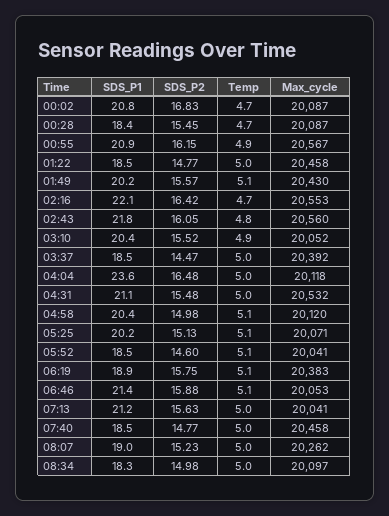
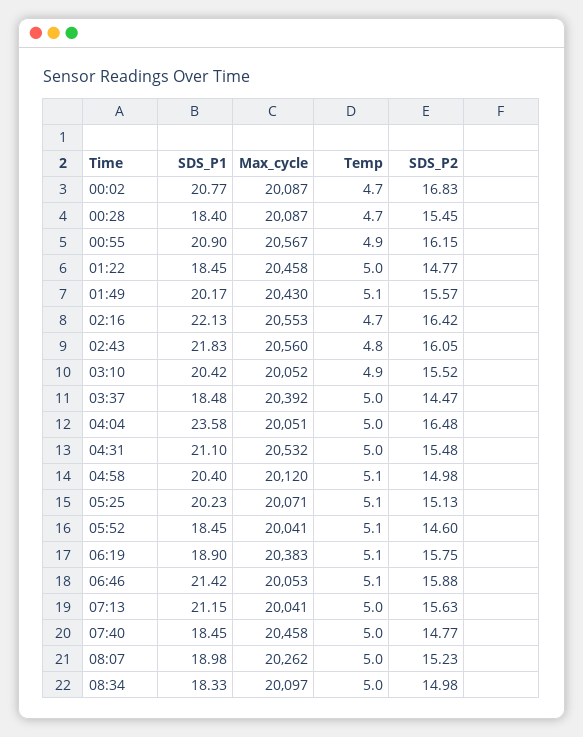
  {
    "SDS_P1": {
      "00:02": 20.77,
      "00:28": 18.4,
      "00:55": 20.9,
      "01:22": 18.45,
      "01:49": 20.17,
      "02:16": 22.13,
      "02:43": 21.83,
      "03:10": 20.42,
      "03:37": 18.48,
      "04:04": 23.58,
      "04:31": 21.1,
      "04:58": 20.4,
      "05:25": 20.23,
      "05:52": 18.45,
      "06:19": 18.9,
      "06:46": 21.42,
      "07:13": 21.15,
      "07:40": 18.45,
      "08:07": 18.98,
      "08:34": 18.33
    },
    "SDS_P2": {
      "00:02": 16.83,
      "00:28": 15.45,
      "00:55": 16.15,
      "01:22": 14.77,
      "01:49": 15.57,
      "02:16": 16.42,
      "02:43": 16.05,
      "03:10": 15.52,
      "03:37": 14.47,
      "04:04": 16.48,
      "04:31": 15.48,
      "04:58": 14.98,
      "05:25": 15.13,
      "05:52": 14.6,
      "06:19": 15.75,
      "06:46": 15.88,
      "07:13": 15.63,
      "07:40": 14.77,
      "08:07": 15.23,
      "08:34": 14.98
    },
    "Temp": {
      "00:02": 4.7,
      "00:28": 4.7,
      "00:55": 4.9,
      "01:22": 5,
      "01:49": 5.1,
      "02:16": 4.7,
      "02:43": 4.8,
      "03:10": 4.9,
      "03:37": 5,
      "04:04": 5,
      "04:31": 5,
      "04:58": 5.1,
      "05:25": 5.1,
      "05:52": 5.1,
      "06:19": 5.1,
      "06:46": 5.1,
      "07:13": 5,
      "07:40": 5,
      "08:07": 5,
      "08:34": 5
    },
    "Max_cycle": {
      "00:02": 20087,
      "00:28": 20087,
      "00:55": 20567,
      "01:22": 20458,
      "01:49": 20430,
      "02:16": 20553,
      "02:43": 20560,
      "03:10": 20052,
      "03:37": 20392,
-     "04:04": 20118,
+     "04:04": 20051,
      "04:31": 20532,
      "04:58": 20120,
      "05:25": 20071,
      "05:52": 20041,
      "06:19": 20383,
      "06:46": 20053,
      "07:13": 20041,
      "07:40": 20458,
      "08:07": 20262,
      "08:34": 20097
    }
  }

